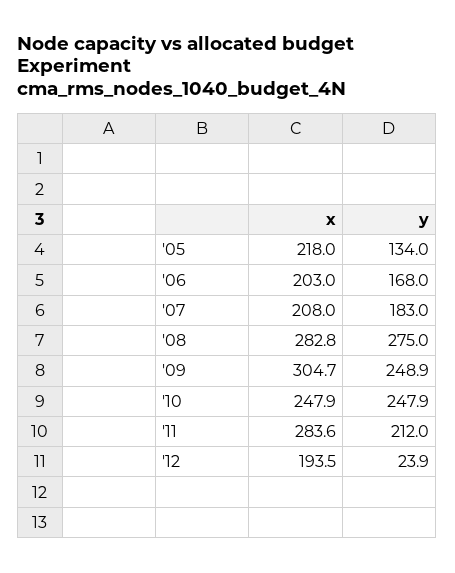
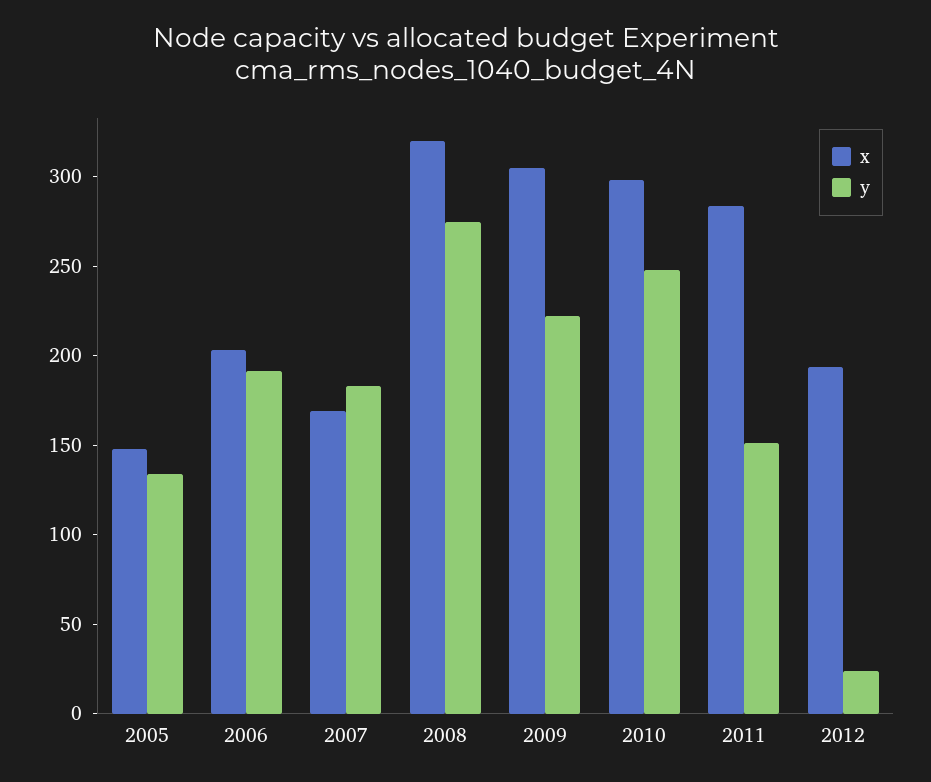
  {
    "x": {
-     "'05": 218,
+     "'05": 150,
      "'06": 203,
-     "'07": 208,
+     "'07": 170,
-     "'08": 282.8,
+     "'08": 320,
      "'09": 304.7,
-     "'10": 247.9,
+     "'10": 300,
      "'11": 283.6,
      "'12": 193.5
    },
    "y": {
      "'05": 134,
-     "'06": 168,
+     "'06": 190,
      "'07": 183,
      "'08": 275,
-     "'09": 248.9,
+     "'09": 220,
      "'10": 247.9,
-     "'11": 212,
+     "'11": 150,
      "'12": 23.9
    }
  }

